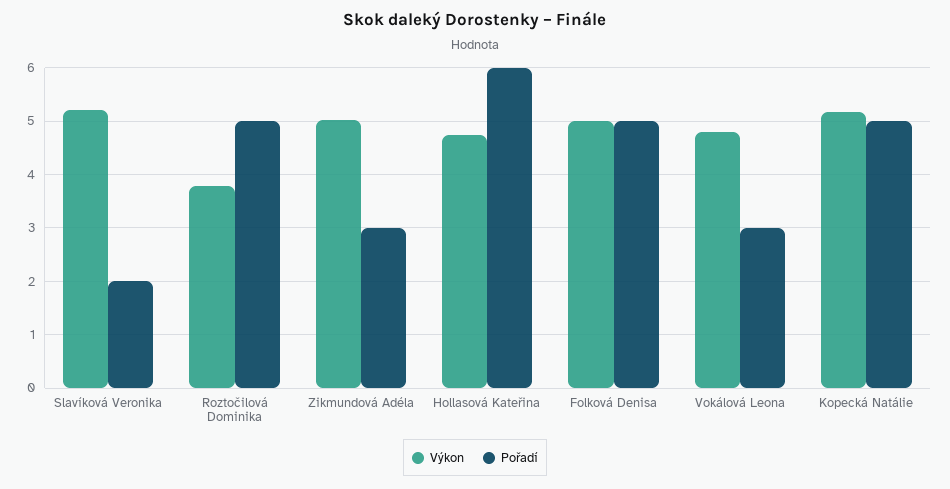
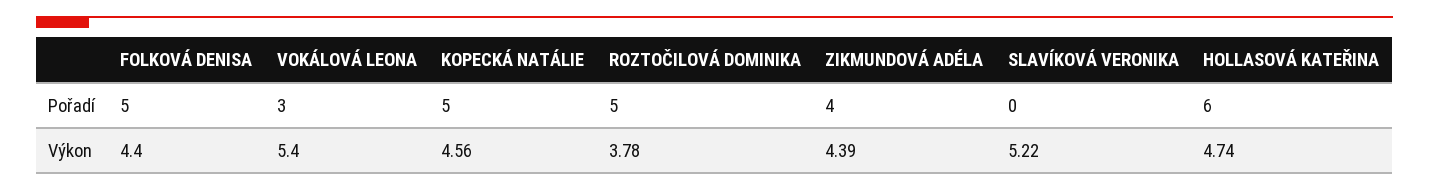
  {
    "Výkon": {
      "Slavíková Veronika": 5.22,
      "Roztočilová Dominika": 3.78,
-     "Zikmundová Adéla": 5,
+     "Zikmundová Adéla": 4.39,
      "Hollasová Kateřina": 4.74,
-     "Folková Denisa": 5,
+     "Folková Denisa": 4.4,
-     "Vokálová Leona": 4.8,
+     "Vokálová Leona": 5.4,
-     "Kopecká Natálie": 5.2
+     "Kopecká Natálie": 4.56
    },
    "Pořadí": {
-     "Slavíková Veronika": 2,
+     "Slavíková Veronika": 0,
      "Roztočilová Dominika": 5,
-     "Zikmundová Adéla": 3,
+     "Zikmundová Adéla": 4,
      "Hollasová Kateřina": 6,
      "Folková Denisa": 5,
      "Vokálová Leona": 3,
      "Kopecká Natálie": 5
    }
  }

